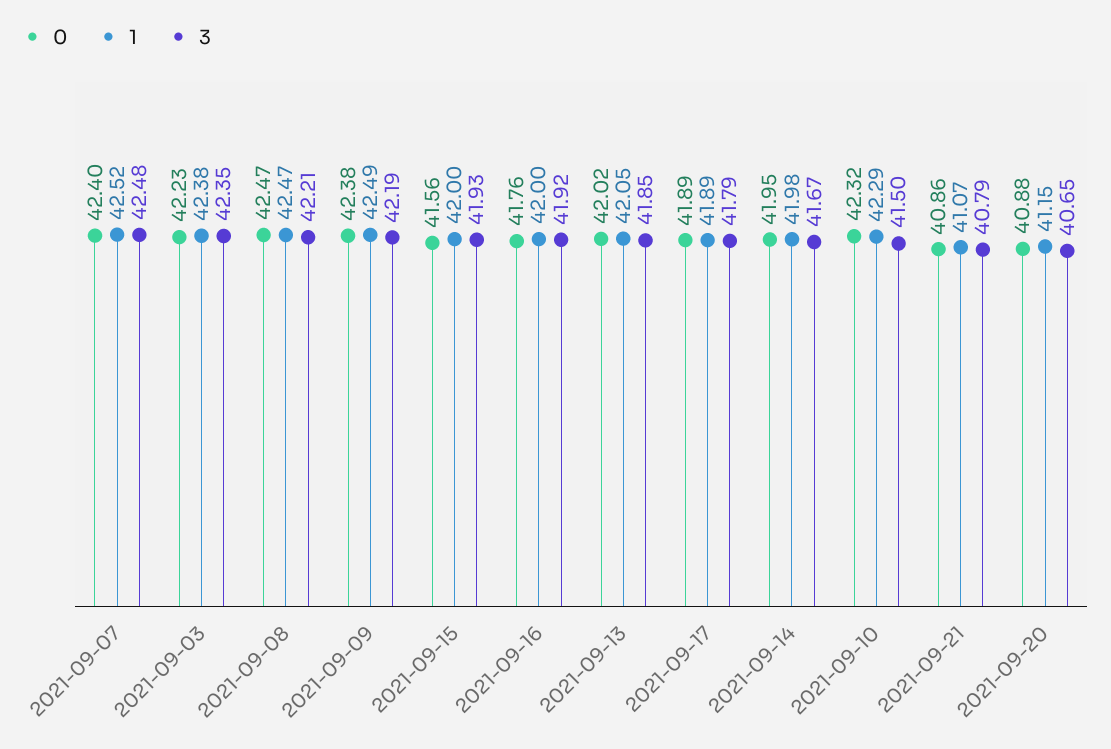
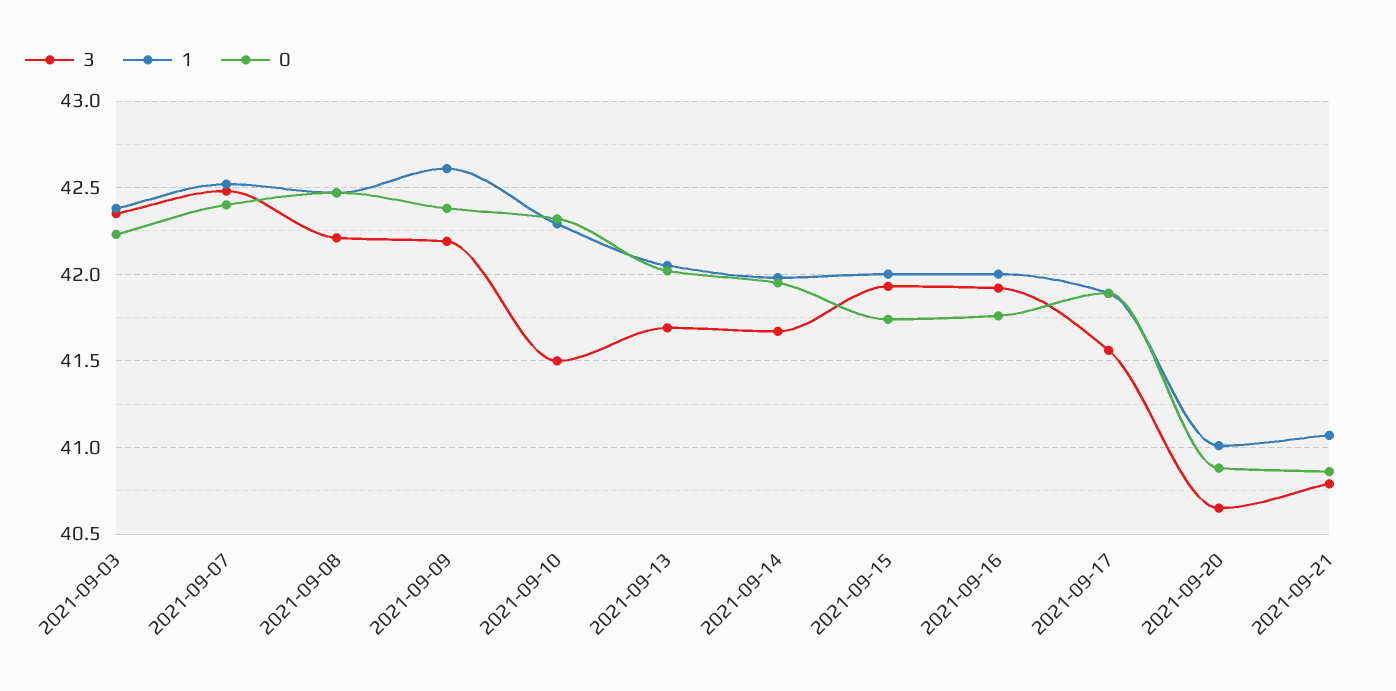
  {
    "0": {
      "2021-09-07": 42.4,
      "2021-09-03": 42.23,
      "2021-09-08": 42.47,
      "2021-09-09": 42.38,
-     "2021-09-15": 41.56,
+     "2021-09-15": 41.75,
      "2021-09-16": 41.76,
      "2021-09-13": 42.02,
      "2021-09-17": 41.89,
      "2021-09-14": 41.95,
      "2021-09-10": 42.32,
      "2021-09-21": 40.86,
      "2021-09-20": 40.88
    },
    "1": {
      "2021-09-07": 42.52,
      "2021-09-03": 42.38,
      "2021-09-08": 42.47,
-     "2021-09-09": 42.49,
+     "2021-09-09": 42.6,
      "2021-09-15": 42,
      "2021-09-16": 42,
      "2021-09-13": 42.05,
      "2021-09-17": 41.89,
      "2021-09-14": 41.98,
      "2021-09-10": 42.29,
      "2021-09-21": 41.07,
-     "2021-09-20": 41.15
+     "2021-09-20": 41
    },
    "3": {
      "2021-09-07": 42.48,
      "2021-09-03": 42.35,
      "2021-09-08": 42.21,
      "2021-09-09": 42.19,
      "2021-09-15": 41.93,
      "2021-09-16": 41.92,
-     "2021-09-13": 41.85,
+     "2021-09-13": 41.7,
-     "2021-09-17": 41.79,
+     "2021-09-17": 41.55,
      "2021-09-14": 41.67,
      "2021-09-10": 41.5,
      "2021-09-21": 40.79,
      "2021-09-20": 40.65
    }
  }

